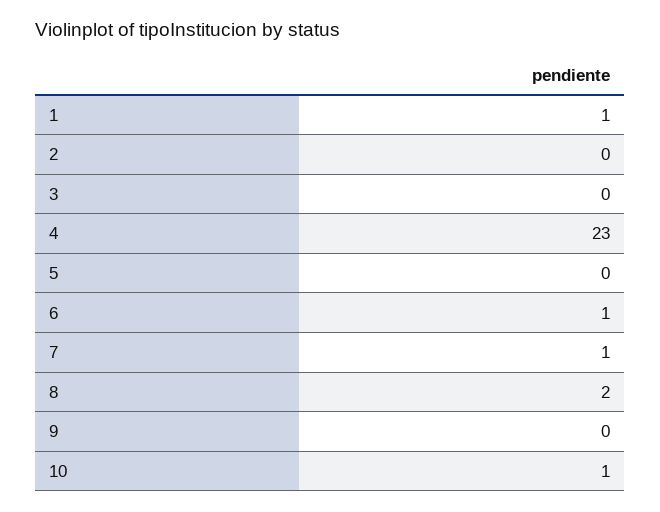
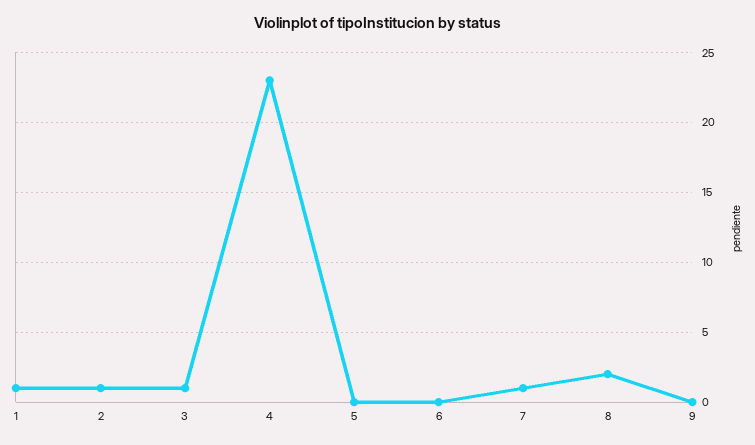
  {
    "1": 1,
-   "2": 0,
+   "2": 1,
-   "3": 0,
+   "3": 1,
    "4": 23,
    "5": 0,
-   "6": 1,
+   "6": 0,
    "7": 1,
    "8": 2,
-   "9": 0,
+   "9": 0
-   "10": 1
  }

